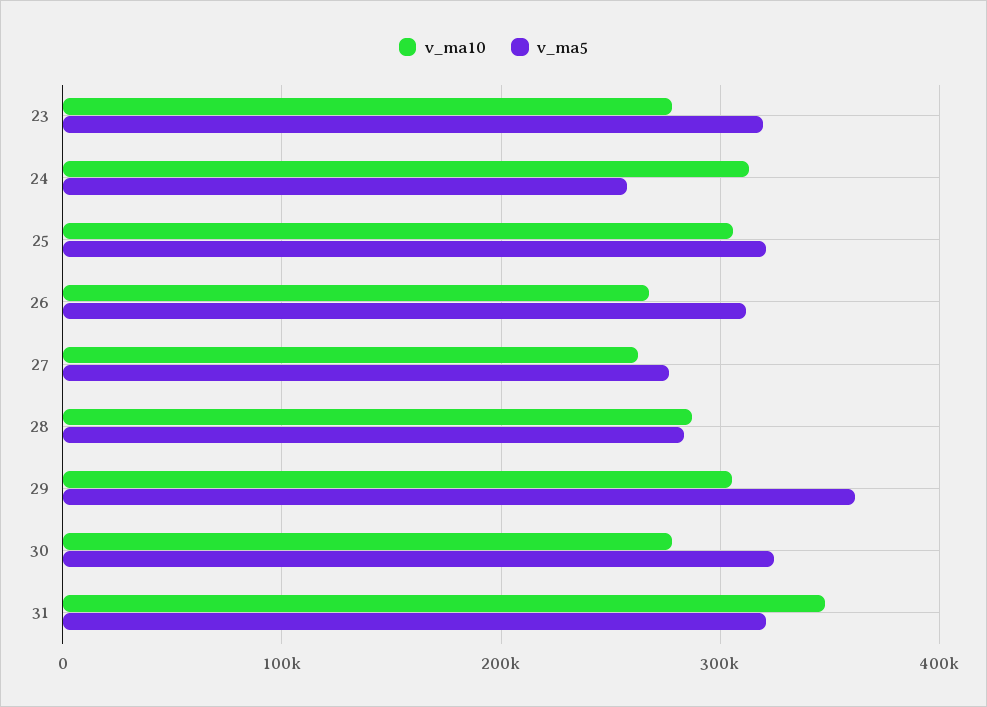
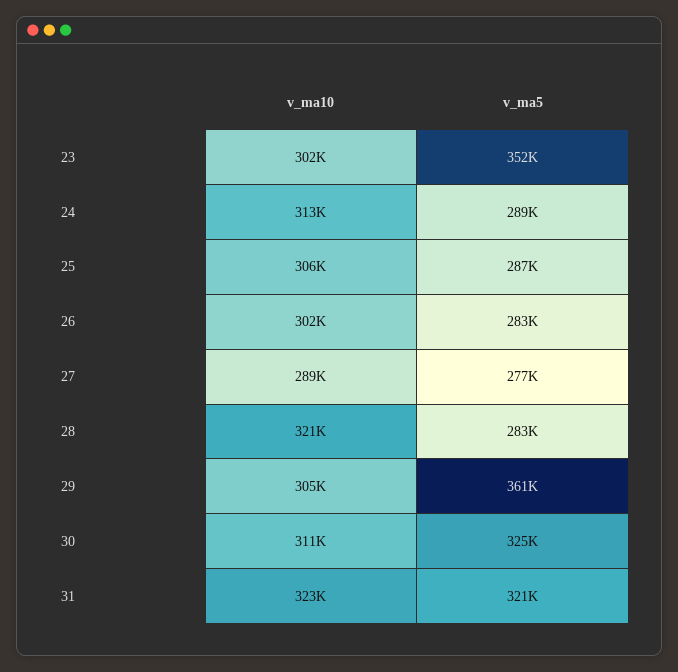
  {
    "v_ma10": {
-     "23": 280000,
+     "23": 302000,
      "24": 313000,
      "25": 306000,
-     "26": 270000,
+     "26": 302000,
-     "27": 260000,
+     "27": 289000,
-     "28": 290000,
+     "28": 321000,
      "29": 305000,
-     "30": 280000,
+     "30": 311000,
-     "31": 350000
+     "31": 323000
    },
    "v_ma5": {
-     "23": 320000,
+     "23": 352000,
-     "24": 260000,
+     "24": 289000,
-     "25": 320000,
+     "25": 287000,
-     "26": 310000,
+     "26": 283000,
      "27": 277000,
      "28": 283000,
      "29": 361000,
      "30": 325000,
      "31": 321000
    }
  }

